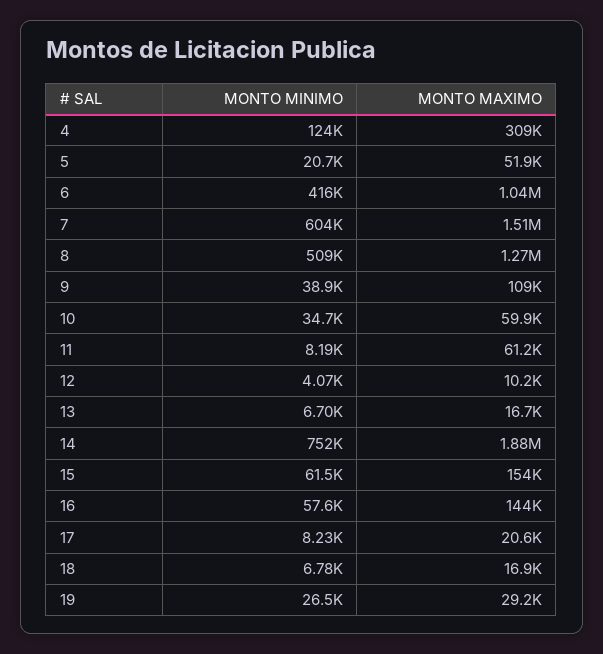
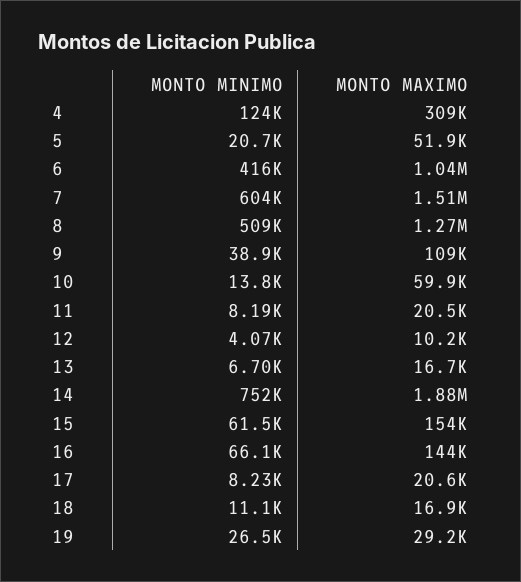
  {
    "MONTO MINIMO": {
      "4": 124000,
      "5": 20700,
      "6": 416000,
      "7": 604000,
      "8": 509000,
      "9": 38900,
-     "10": 34700,
+     "10": 13800,
      "11": 8190,
      "12": 4070,
      "13": 6700,
      "14": 752000,
      "15": 61500,
-     "16": 57600,
+     "16": 66100,
      "17": 8230,
-     "18": 6780,
+     "18": 11100,
      "19": 26500
    },
    "MONTO MAXIMO": {
      "4": 309000,
      "5": 51900,
      "6": 1040000,
      "7": 1510000,
      "8": 1270000,
      "9": 109000,
      "10": 59900,
-     "11": 61200,
+     "11": 20500,
      "12": 10200,
      "13": 16700,
      "14": 1880000,
      "15": 154000,
      "16": 144000,
      "17": 20600,
      "18": 16900,
      "19": 29200
    }
  }

